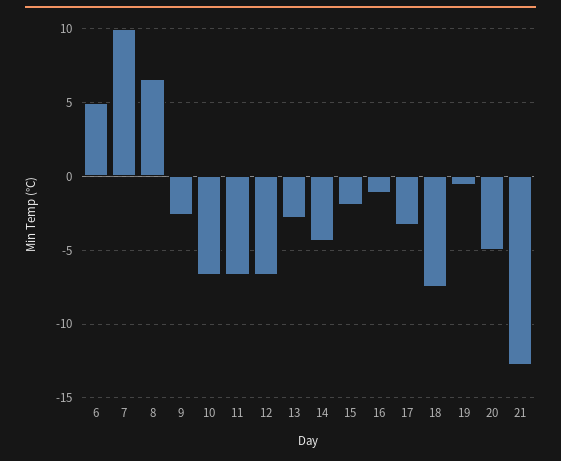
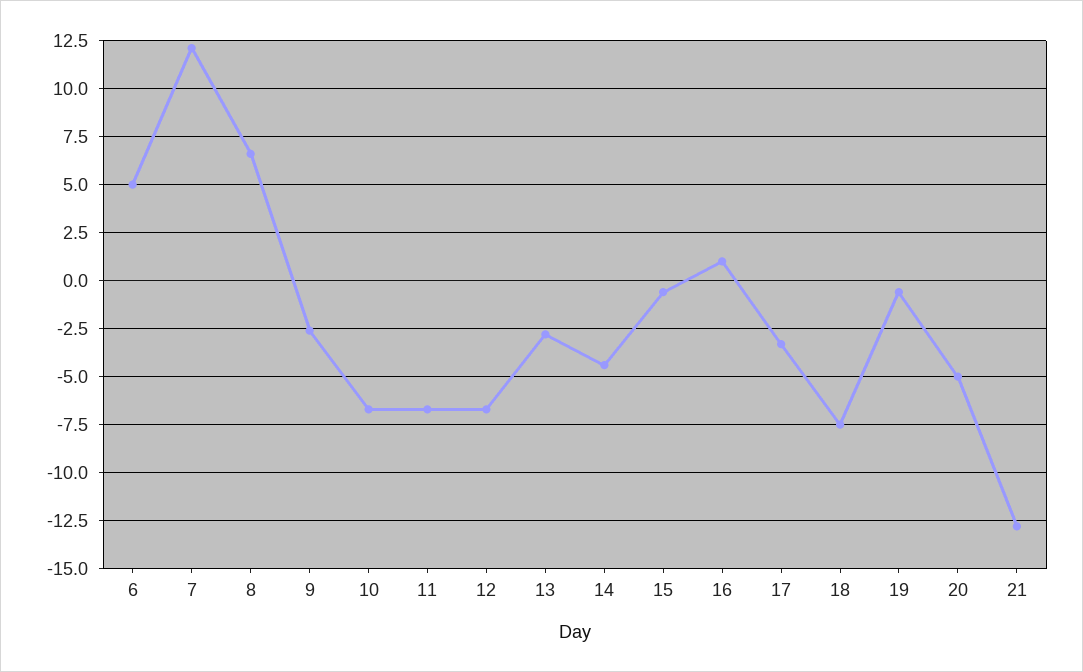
  {
    "6": 5,
-   "7": 10,
+   "7": 12,
    "8": 6.5,
    "9": -2.5,
    "10": -6.5,
    "11": -6.5,
    "12": -6.5,
    "13": -3,
    "14": -4.5,
-   "15": -2,
+   "15": -0.5,
-   "16": -1,
+   "16": 1,
    "17": -3.5,
    "18": -7.5,
    "19": -0.5,
    "20": -5,
    "21": -13
  }

